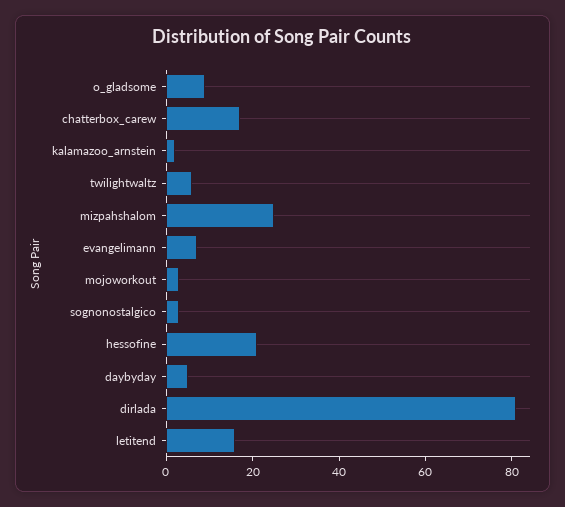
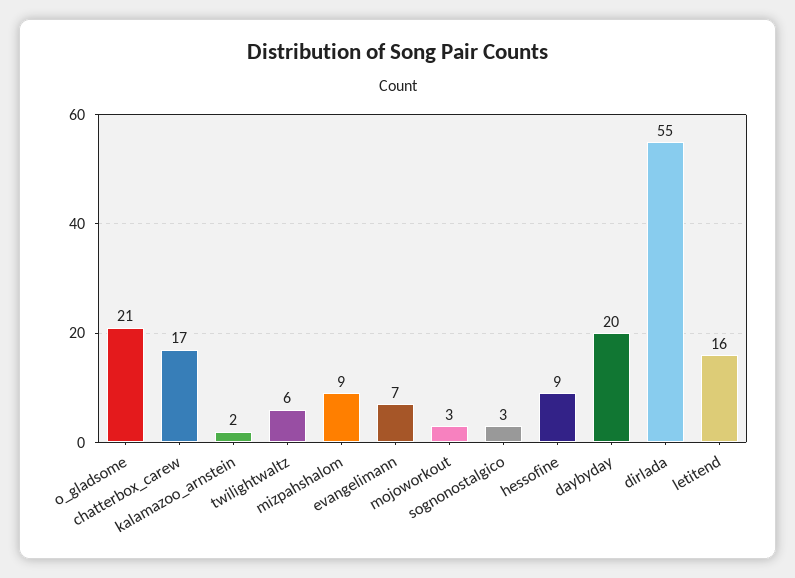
  {
-   "o_gladsome": 10,
+   "o_gladsome": 21,
    "chatterbox_carew": 17,
    "kalamazoo_arnstein": 2,
    "twilightwaltz": 6,
-   "mizpahshalom": 25,
+   "mizpahshalom": 9,
    "evangelimann": 7,
    "mojoworkout": 3,
    "sognonostalgico": 3,
-   "hessofine": 20,
+   "hessofine": 9,
-   "daybyday": 5,
+   "daybyday": 20,
-   "dirlada": 80,
+   "dirlada": 55,
    "letitend": 16
  }

